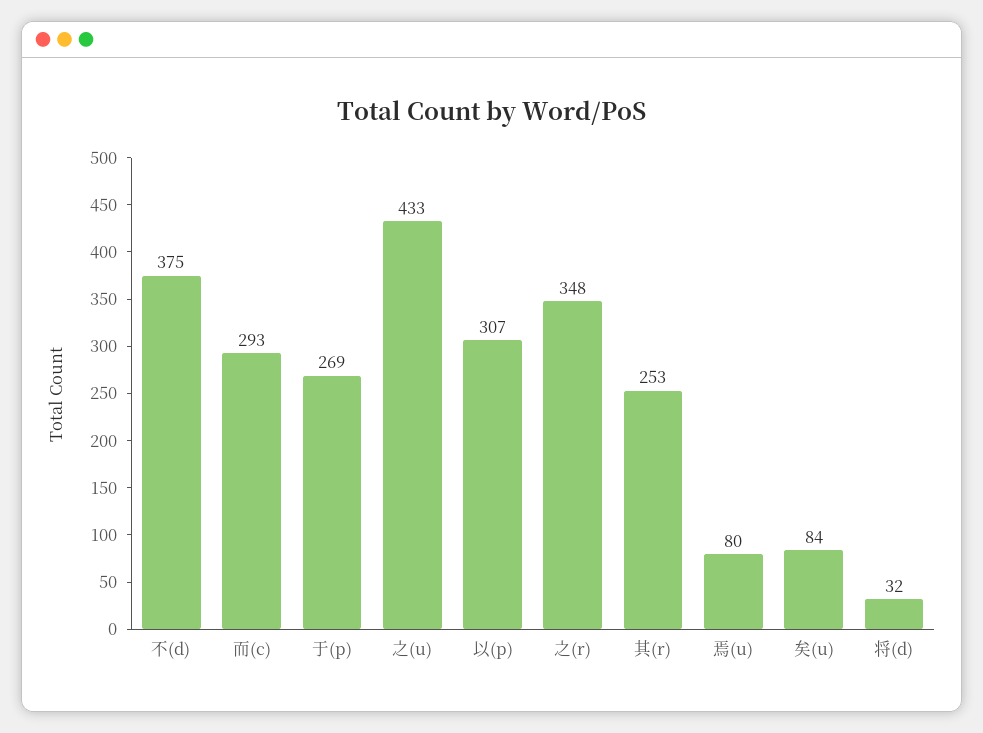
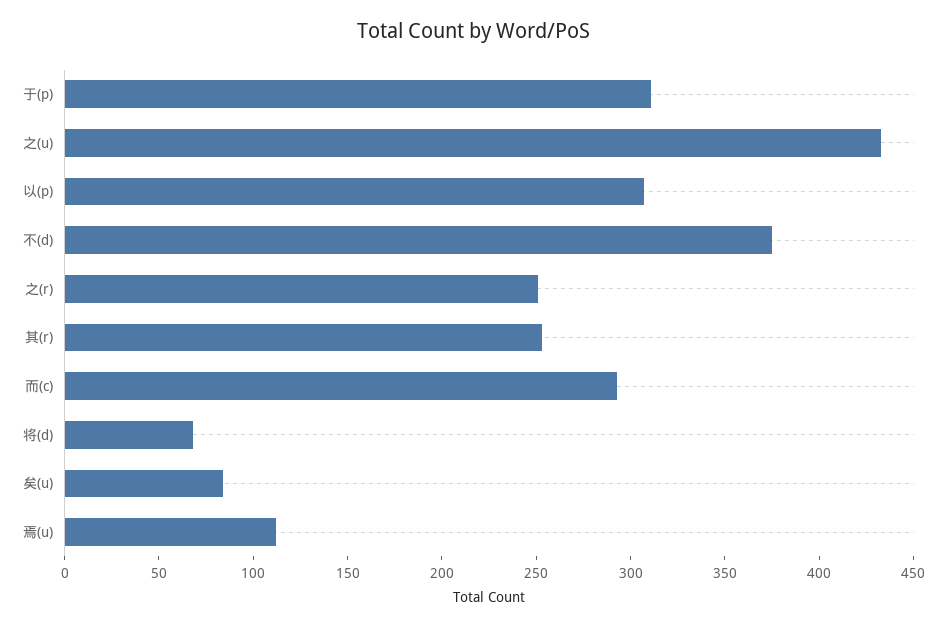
  {
    "不(d)": 375,
    "而(c)": 293,
-   "于(p)": 269,
+   "于(p)": 310,
    "之(u)": 433,
    "以(p)": 307,
-   "之(r)": 348,
+   "之(r)": 250,
    "其(r)": 253,
-   "焉(u)": 80,
+   "焉(u)": 110,
    "矣(u)": 84,
-   "将(d)": 32
+   "将(d)": 70
  }

